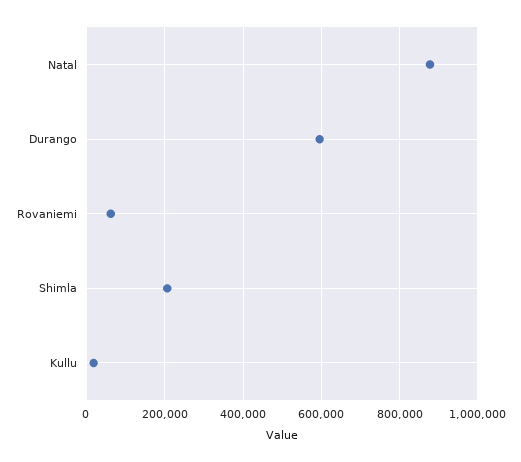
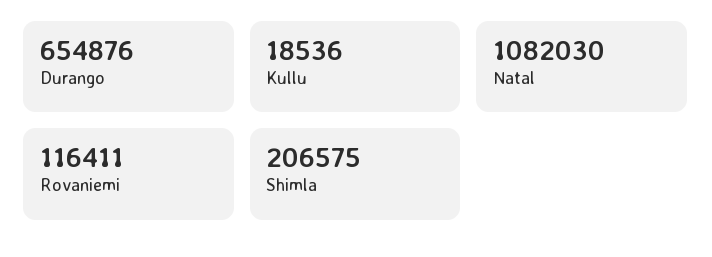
  {
-   "Natal": 880000,
+   "Natal": 1082030,
-   "Durango": 600000,
+   "Durango": 654876,
-   "Rovaniemi": 60000,
+   "Rovaniemi": 116411,
    "Shimla": 206575,
    "Kullu": 18536
  }

